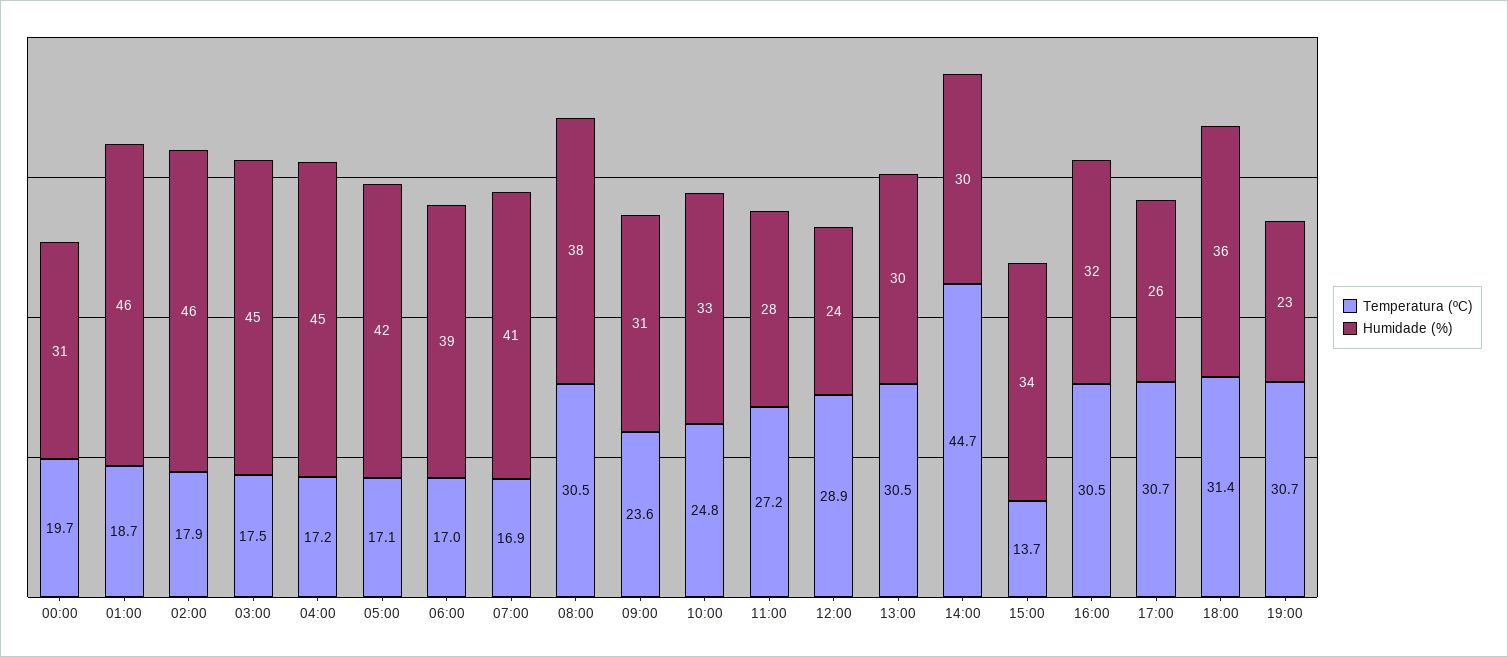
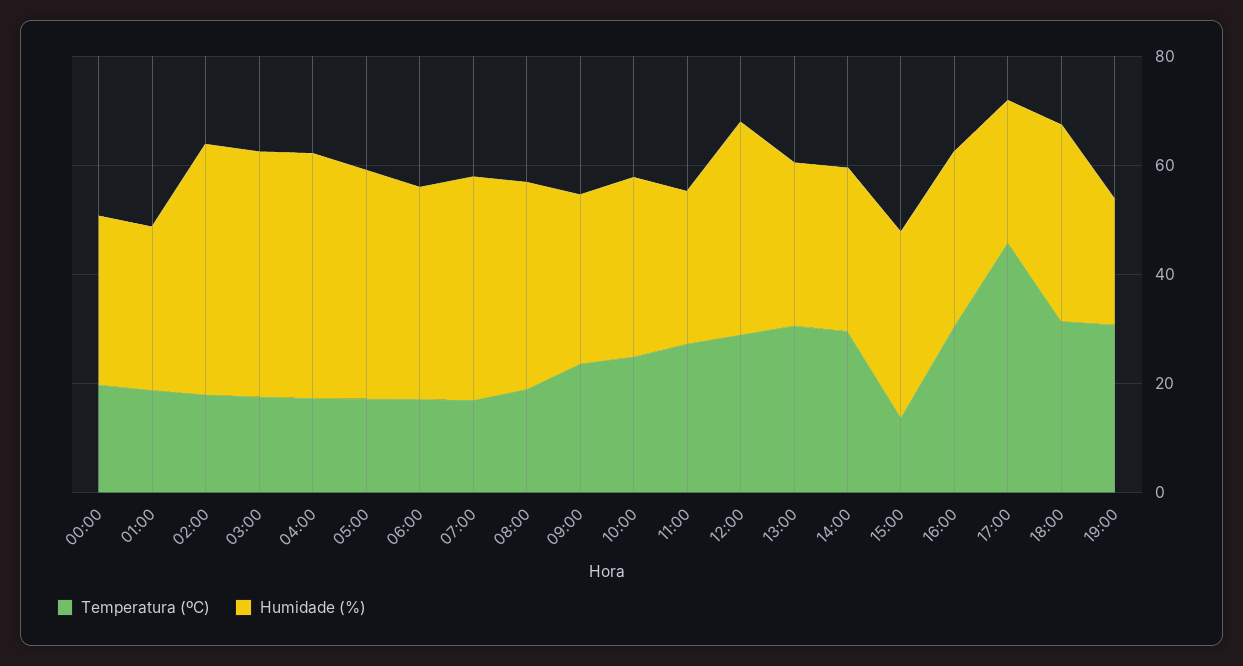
  {
    "Temperatura (ºC)": {
      "00:00": 19.7,
      "01:00": 18.7,
      "02:00": 17.9,
      "03:00": 17.5,
      "04:00": 17.2,
      "05:00": 17.1,
      "06:00": 17,
      "07:00": 16.9,
-     "08:00": 30.5,
+     "08:00": 20,
      "09:00": 23.6,
      "10:00": 24.8,
      "11:00": 27.2,
      "12:00": 28.9,
      "13:00": 30.5,
-     "14:00": 44.7,
+     "14:00": 30,
      "15:00": 13.7,
      "16:00": 30.5,
-     "17:00": 30.7,
+     "17:00": 45,
      "18:00": 31.4,
      "19:00": 30.7
    },
    "Humidade (%)": {
      "00:00": 31,
-     "01:00": 46,
+     "01:00": 30,
      "02:00": 46,
      "03:00": 45,
      "04:00": 45,
      "05:00": 42,
      "06:00": 39,
      "07:00": 41,
      "08:00": 38,
      "09:00": 31,
      "10:00": 33,
      "11:00": 28,
-     "12:00": 24,
+     "12:00": 40,
      "13:00": 30,
      "14:00": 30,
      "15:00": 34,
      "16:00": 32,
      "17:00": 26,
      "18:00": 36,
      "19:00": 23
    }
  }

